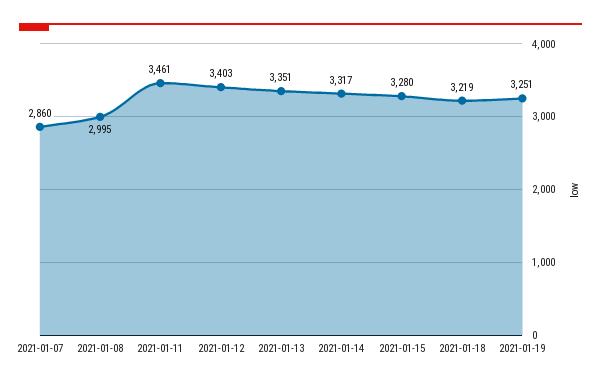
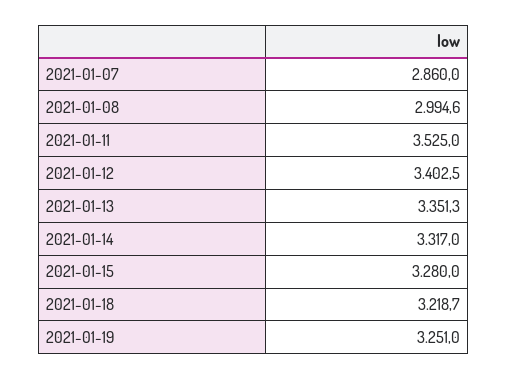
  {
    "2021-01-07": 2860,
    "2021-01-08": 2994.6,
-   "2021-01-11": 3461,
+   "2021-01-11": 3525,
    "2021-01-12": 3402.5,
    "2021-01-13": 3351.3,
    "2021-01-14": 3317,
    "2021-01-15": 3280,
    "2021-01-18": 3218.7,
    "2021-01-19": 3251
  }

